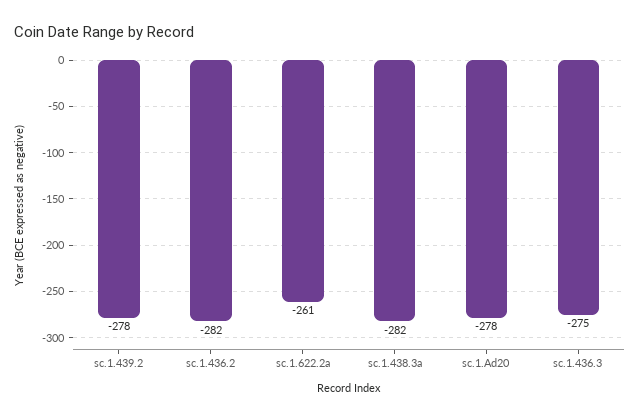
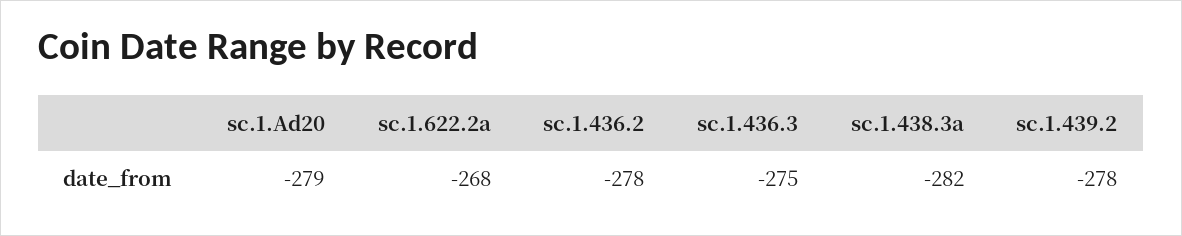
  {
    "sc.1.439.2": -278,
-   "sc.1.436.2": -282,
+   "sc.1.436.2": -278,
-   "sc.1.622.2a": -261,
+   "sc.1.622.2a": -268,
    "sc.1.438.3a": -282,
-   "sc.1.Ad20": -278,
+   "sc.1.Ad20": -279,
    "sc.1.436.3": -275
  }

